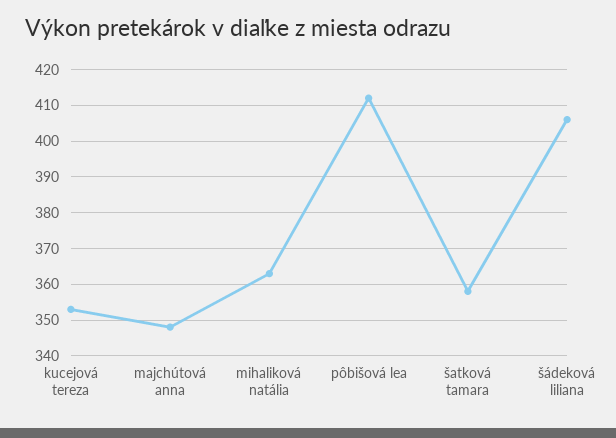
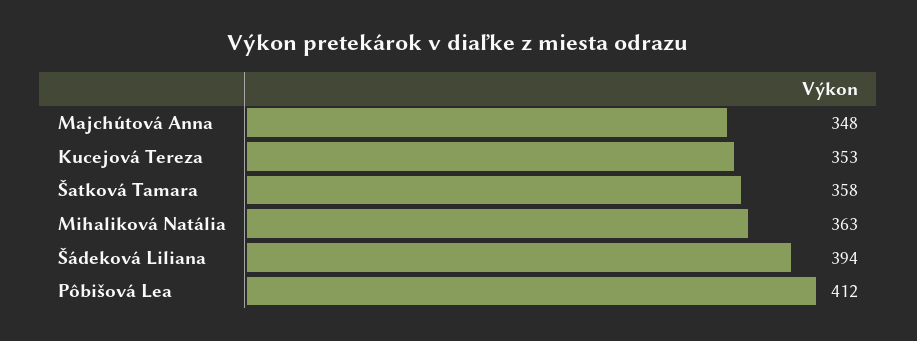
  {
    "kucejová tereza": 353,
    "majchútová anna": 348,
    "mihaliková natália": 363,
    "pôbišová lea": 412,
    "šatková tamara": 358,
-   "šádeková liliana": 405
+   "šádeková liliana": 394
  }

